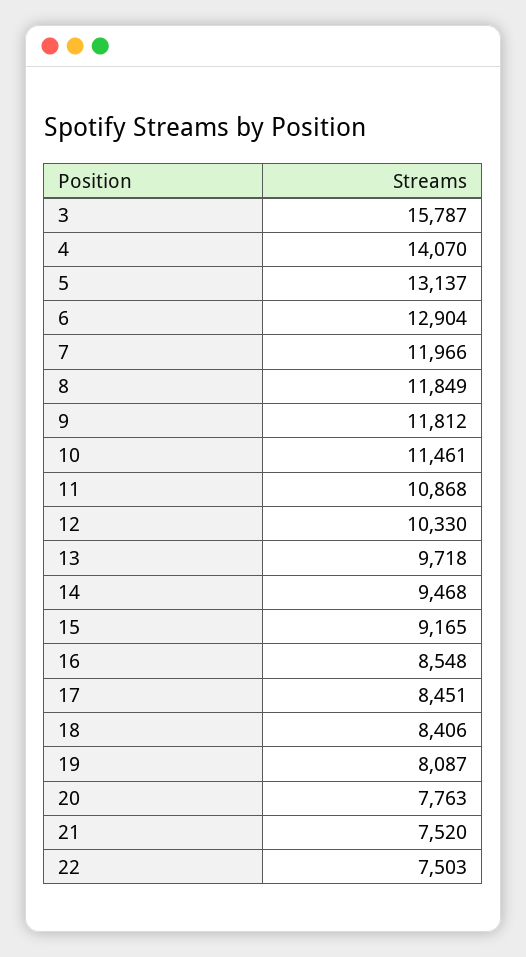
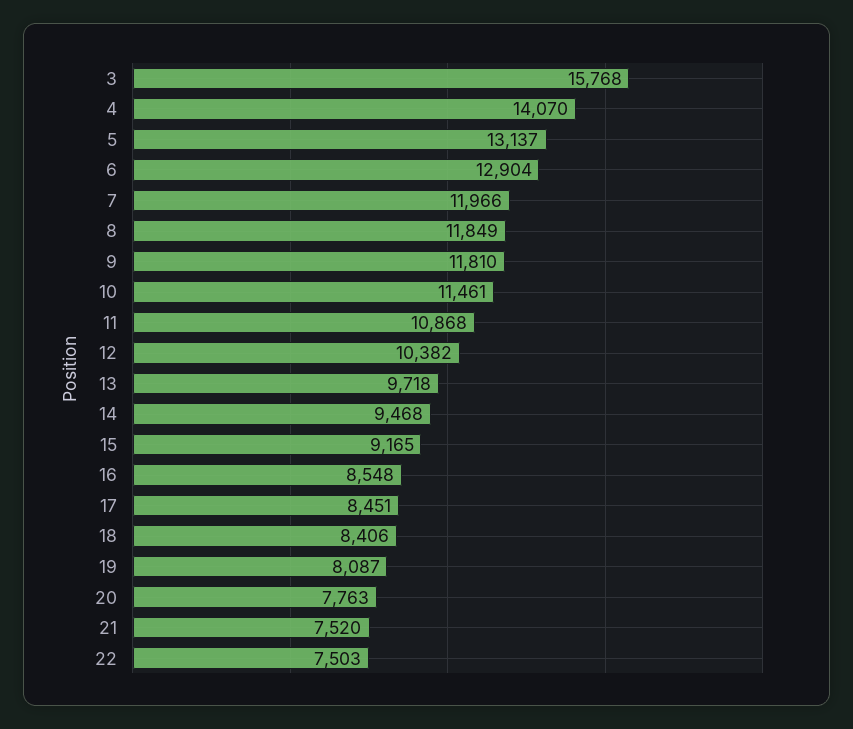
  {
-   "3": 15787,
+   "3": 15768,
    "4": 14070,
    "5": 13137,
    "6": 12904,
    "7": 11966,
    "8": 11849,
-   "9": 11812,
+   "9": 11810,
    "10": 11461,
    "11": 10868,
-   "12": 10330,
+   "12": 10382,
    "13": 9718,
    "14": 9468,
    "15": 9165,
    "16": 8548,
    "17": 8451,
    "18": 8406,
    "19": 8087,
    "20": 7763,
    "21": 7520,
    "22": 7503
  }

